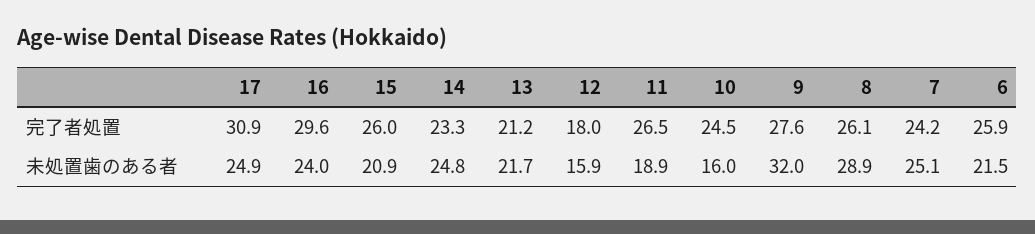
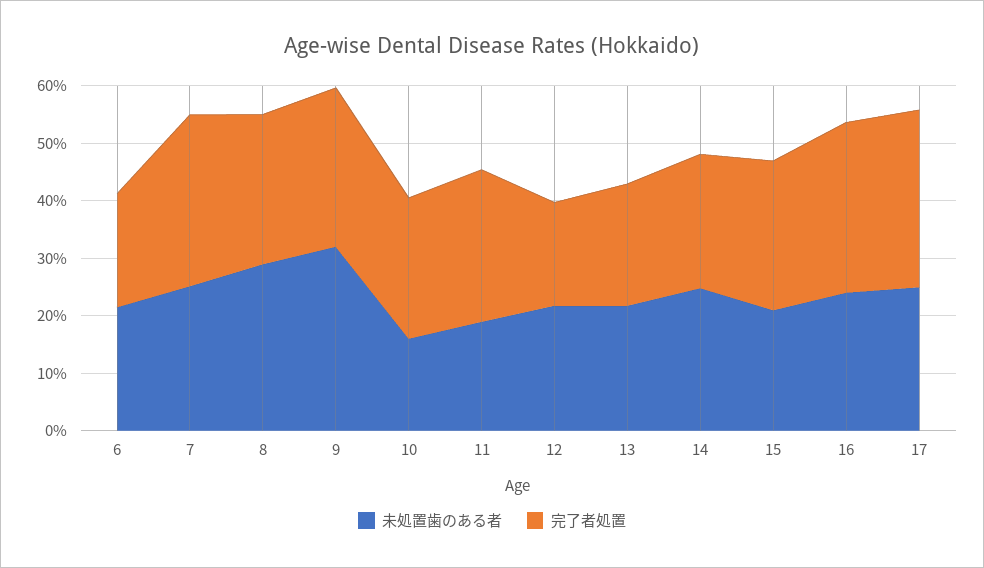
  {
    "完了者処置": {
      "17": 30.9,
      "16": 29.6,
      "15": 26,
      "14": 23.3,
      "13": 21.2,
      "12": 18,
      "11": 26.5,
      "10": 24.5,
      "9": 27.6,
      "8": 26.1,
-     "7": 24.2,
+     "7": 30,
-     "6": 25.9
+     "6": 20
    },
    "未処置歯のある者": {
      "17": 24.9,
      "16": 24,
      "15": 20.9,
      "14": 24.8,
      "13": 21.7,
-     "12": 15.9,
+     "12": 22,
      "11": 18.9,
      "10": 16,
      "9": 32,
      "8": 28.9,
      "7": 25.1,
      "6": 21.5
    }
  }

